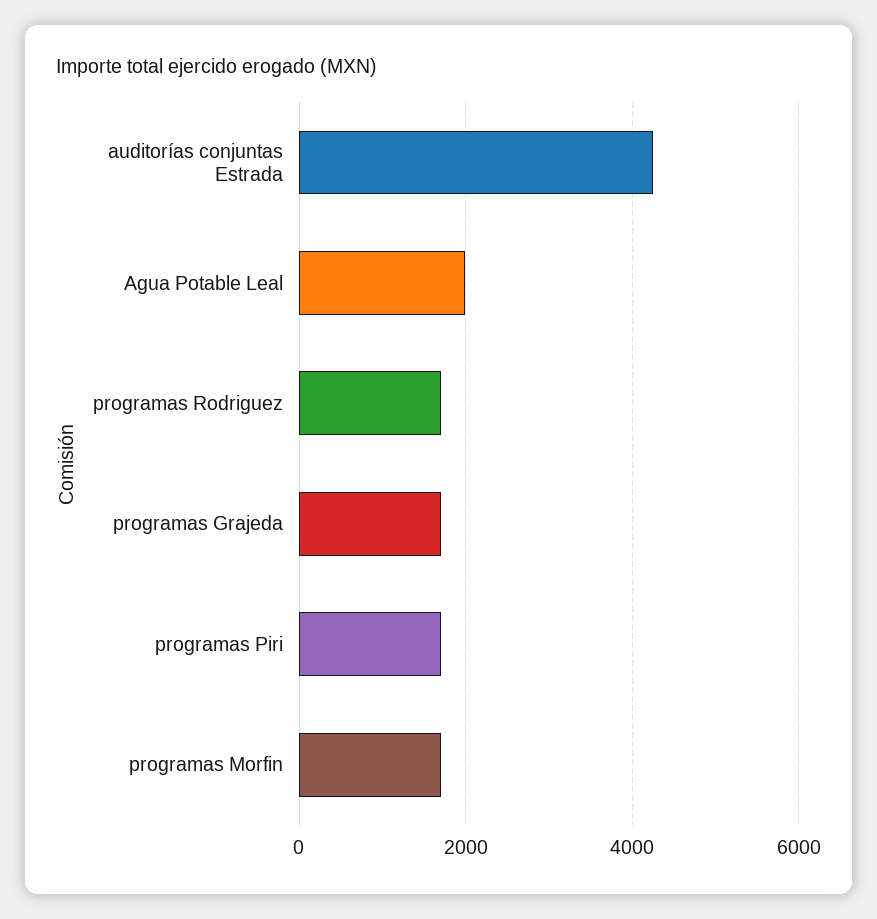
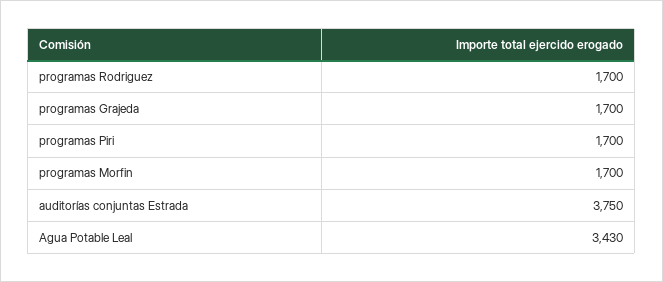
  {
-   "auditorías conjuntas Estrada": 4200,
+   "auditorías conjuntas Estrada": 3750,
-   "Agua Potable Leal": 2000,
+   "Agua Potable Leal": 3430,
    "programas Rodriguez": 1700,
    "programas Grajeda": 1700,
    "programas Piri": 1700,
    "programas Morfin": 1700
  }

